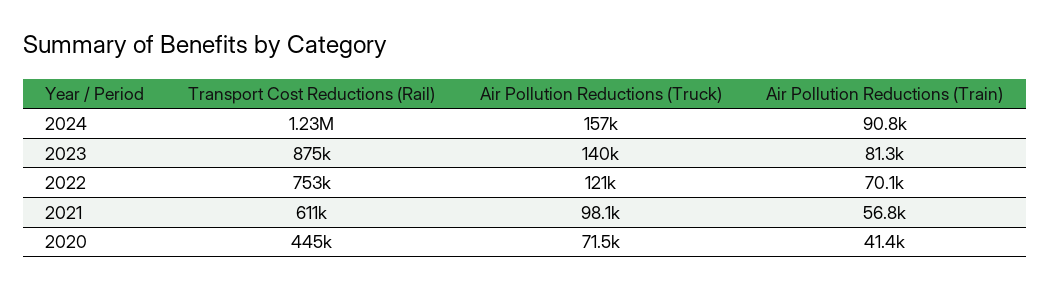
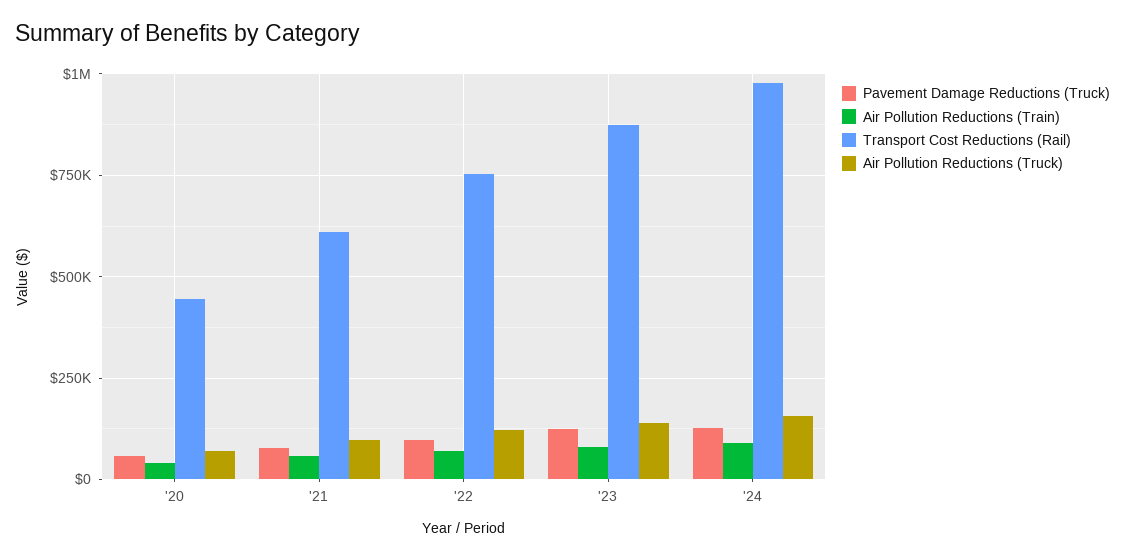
  {
    "Transport Cost Reductions (Rail)": {
-     "2024": 1230000,
+     "2024": 975000,
      "2023": 875000,
      "2022": 753000,
      "2021": 611000,
      "2020": 445000
    },
    "Air Pollution Reductions (Truck)": {
      "2024": 157000,
      "2023": 140000,
      "2022": 121000,
      "2021": 98100,
      "2020": 71500
    },
    "Air Pollution Reductions (Train)": {
      "2024": 90800,
      "2023": 81300,
      "2022": 70100,
      "2021": 56800,
      "2020": 41400
-   }
+   },
+   "Pavement Damage Reductions (Truck)": {
+     "2020": 50000,
+     "2021": 75000,
+     "2022": 100000,
+     "2023": 125000,
+     "2024": 125000
+   }
  }

